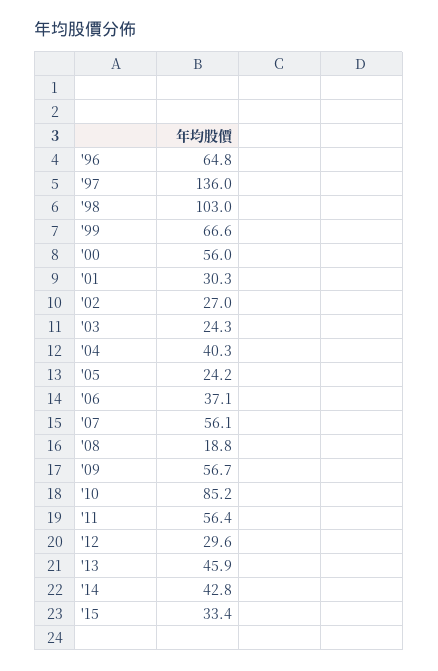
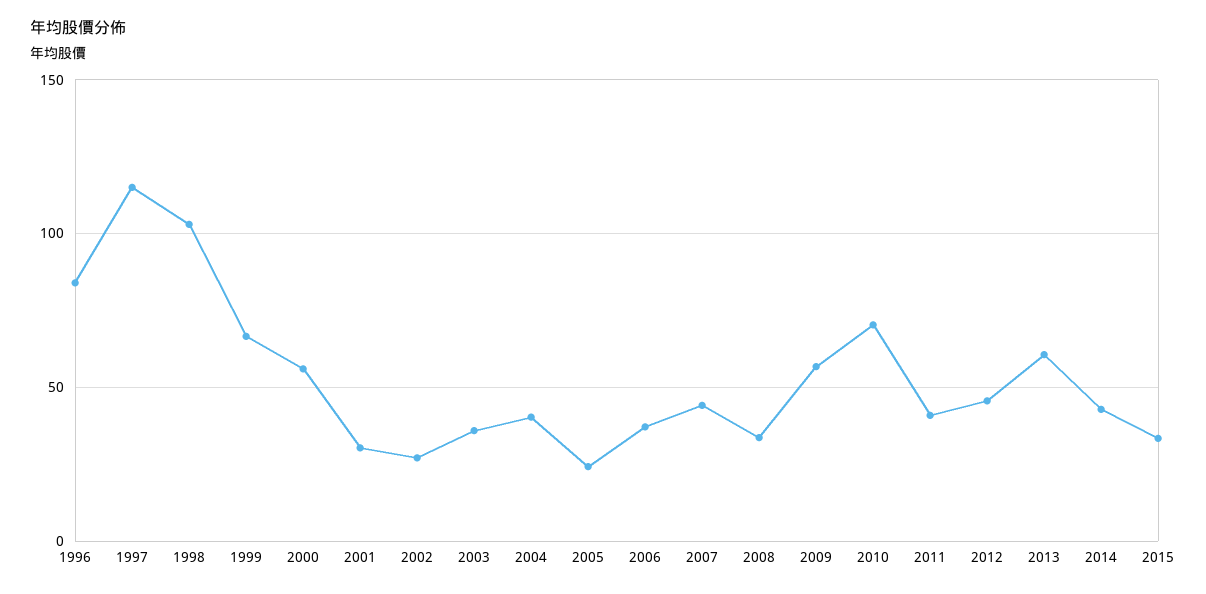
  {
-   "'96": 64.8,
+   "'96": 85,
-   "'97": 136,
+   "'97": 115,
    "'98": 103,
    "'99": 66.6,
    "'00": 56,
    "'01": 30.3,
    "'02": 27,
-   "'03": 24.3,
+   "'03": 35,
    "'04": 40.3,
    "'05": 24.2,
    "'06": 37.1,
-   "'07": 56.1,
+   "'07": 45,
-   "'08": 18.8,
+   "'08": 35,
    "'09": 56.7,
-   "'10": 85.2,
+   "'10": 70,
-   "'11": 56.4,
+   "'11": 40,
-   "'12": 29.6,
+   "'12": 45,
-   "'13": 45.9,
+   "'13": 60,
    "'14": 42.8,
    "'15": 33.4
  }

